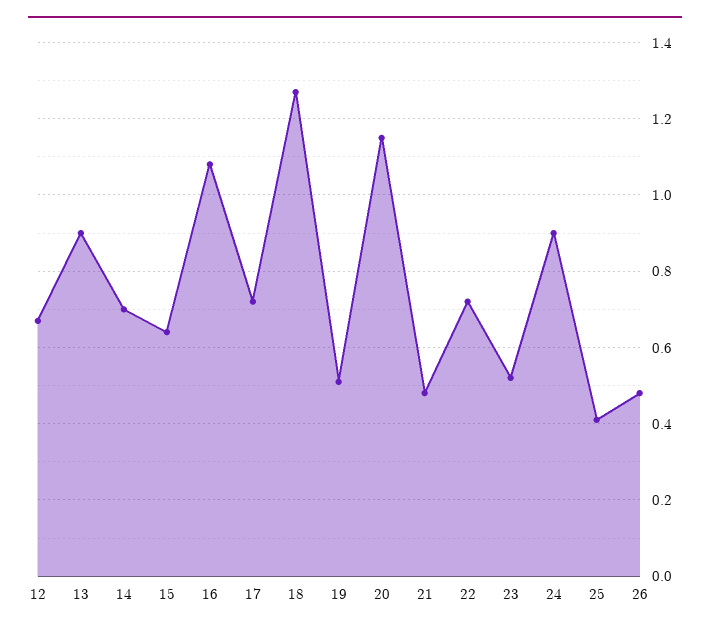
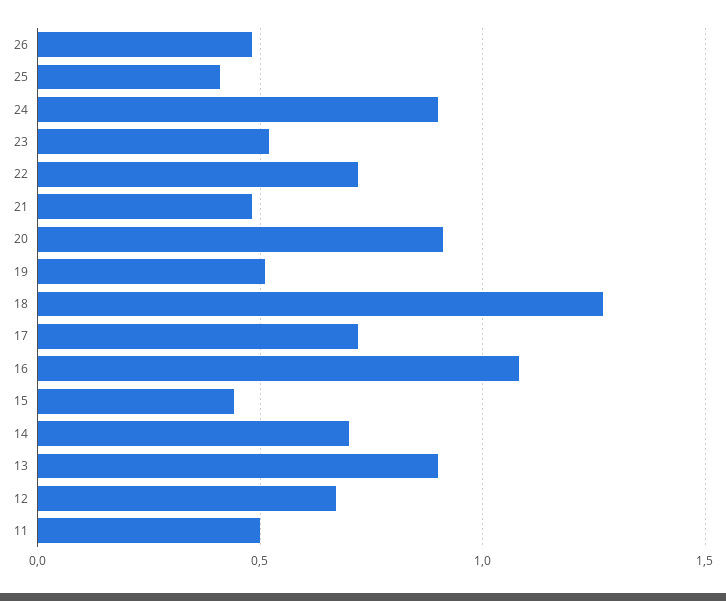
  {
    "12": 0.65,
    "13": 0.9,
    "14": 0.7,
-   "15": 0.65,
+   "15": 0.45,
    "16": 1.1,
    "17": 0.7,
    "18": 1.25,
    "19": 0.5,
-   "20": 1.15,
+   "20": 0.9,
    "21": 0.5,
    "22": 0.7,
    "23": 0.5,
    "24": 0.9,
    "25": 0.4,
-   "26": 0.5
+   "26": 0.5,
+   "11": 0.5
  }

